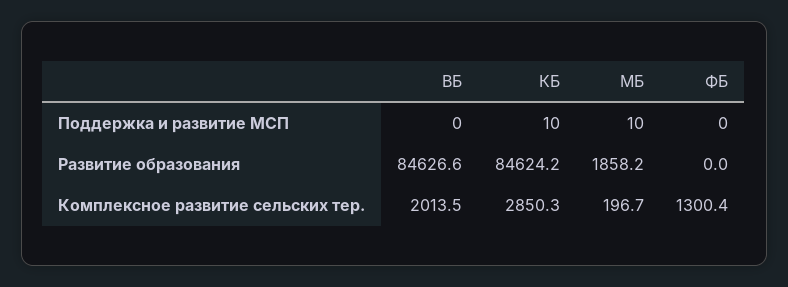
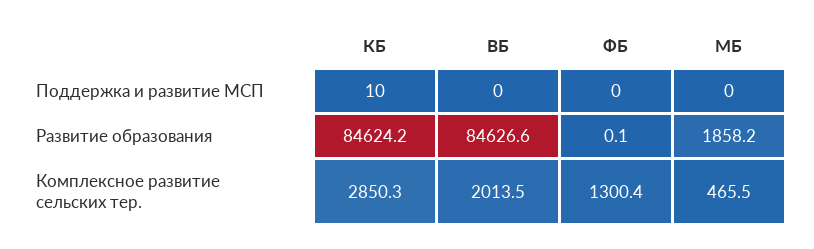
  {
    "ВБ": {
      "Поддержка и развитие МСП": 0,
      "Развитие образования": 84626.6,
      "Комплексное развитие сельских тер.": 2013.5
    },
    "КБ": {
      "Поддержка и развитие МСП": 10,
      "Развитие образования": 84624.2,
      "Комплексное развитие сельских тер.": 2850.3
    },
    "МБ": {
-     "Поддержка и развитие МСП": 10,
+     "Поддержка и развитие МСП": 0,
      "Развитие образования": 1858.2,
-     "Комплексное развитие сельских тер.": 196.7
+     "Комплексное развитие сельских тер.": 465.5
    },
    "ФБ": {
      "Поддержка и развитие МСП": 0,
-     "Развитие образования": 0,
+     "Развитие образования": 0.1,
      "Комплексное развитие сельских тер.": 1300.4
    }
  }

